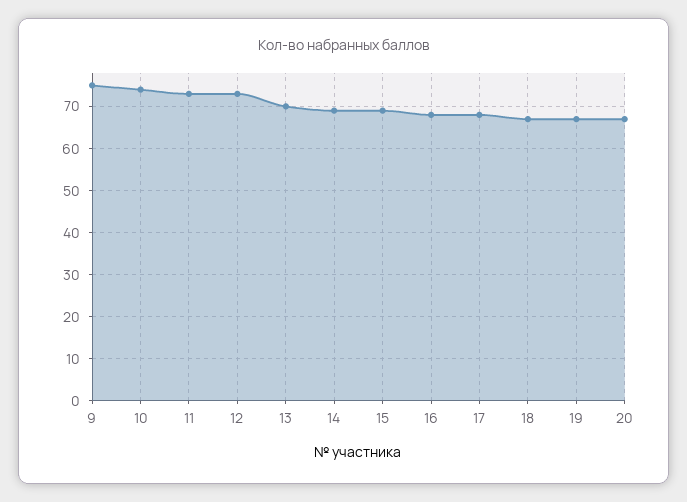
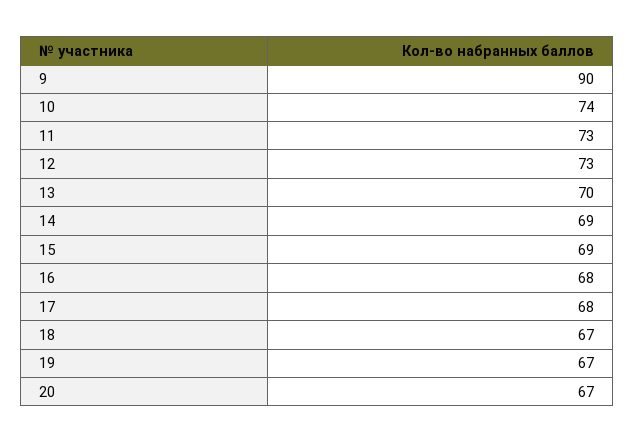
  {
-   "9": 75,
+   "9": 90,
    "10": 74,
    "11": 73,
    "12": 73,
    "13": 70,
    "14": 69,
    "15": 69,
    "16": 68,
    "17": 68,
    "18": 67,
    "19": 67,
    "20": 67
  }

